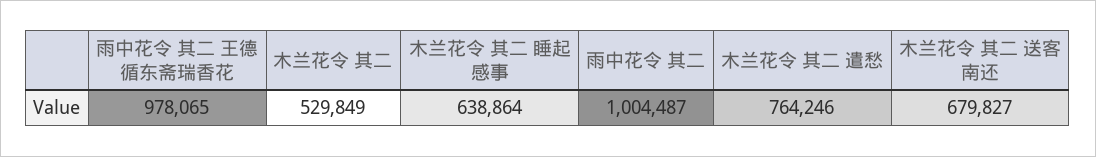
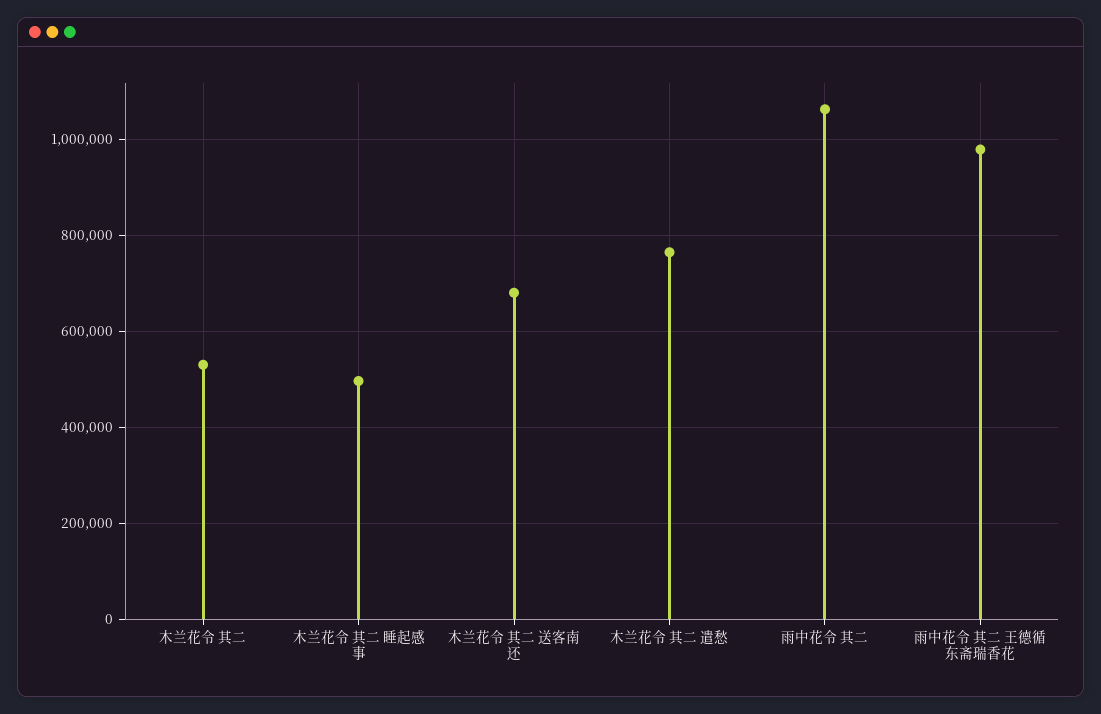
  {
    "雨中花令 其二 王德循东斋瑞香花": 978065,
    "木兰花令 其二": 529849,
-   "木兰花令 其二 睡起感事": 638864,
+   "木兰花令 其二 睡起感事": 500000,
-   "雨中花令 其二": 1004487,
+   "雨中花令 其二": 1060000,
    "木兰花令 其二 遣愁": 764246,
    "木兰花令 其二 送客南还": 679827
  }

